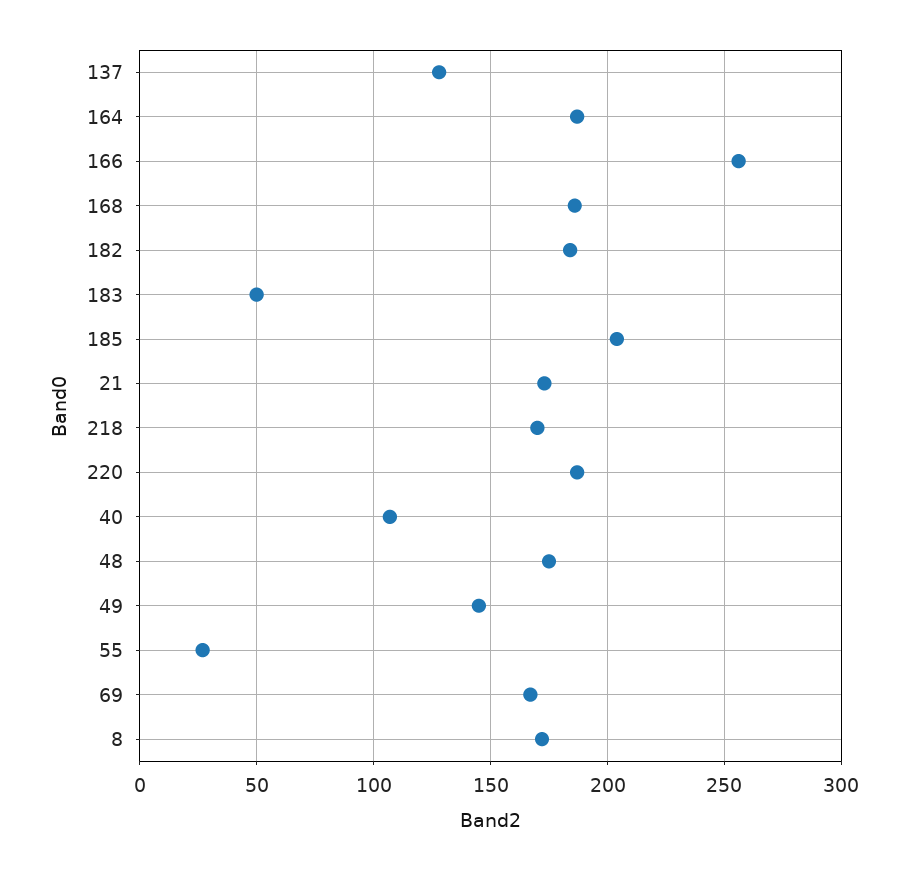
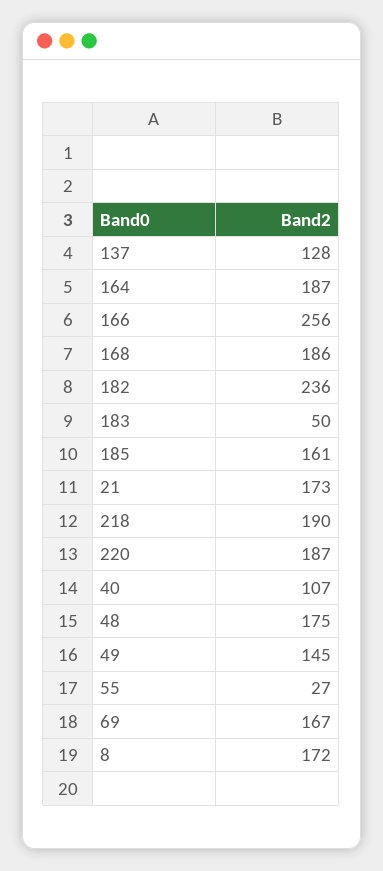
  {
    "137": 128,
    "164": 187,
    "166": 256,
    "168": 186,
-   "182": 185,
+   "182": 236,
    "183": 50,
-   "185": 205,
+   "185": 161,
    "21": 173,
-   "218": 170,
+   "218": 190,
    "220": 187,
    "40": 107,
    "48": 175,
    "49": 145,
    "55": 27,
    "69": 167,
    "8": 172
  }

